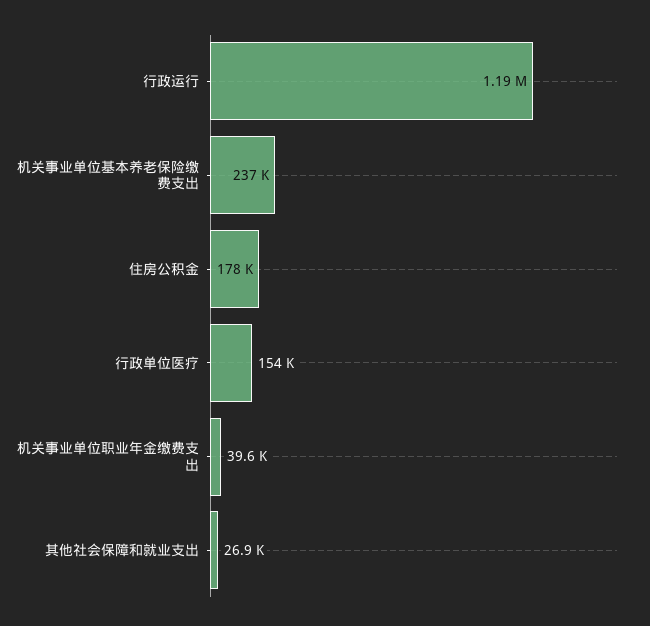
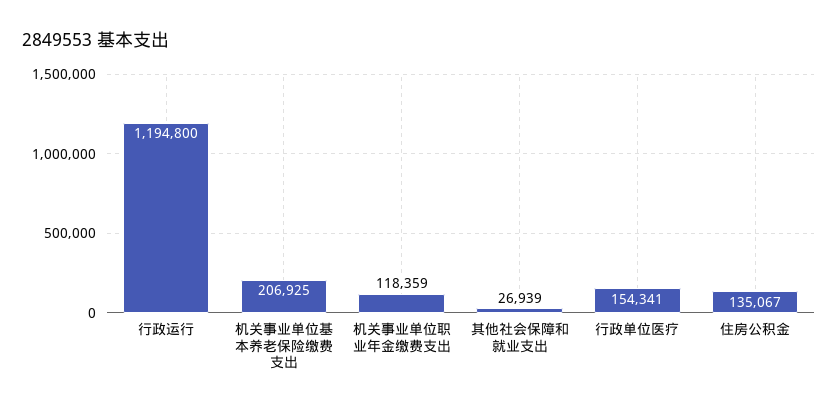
  {
    "行政运行": 1194800,
-   "机关事业单位基本养老保险缴费支出": 237000,
+   "机关事业单位基本养老保险缴费支出": 206925,
-   "住房公积金": 178000,
+   "住房公积金": 135067,
    "行政单位医疗": 154341,
-   "机关事业单位职业年金缴费支出": 39600,
+   "机关事业单位职业年金缴费支出": 118359,
    "其他社会保障和就业支出": 26939
  }

